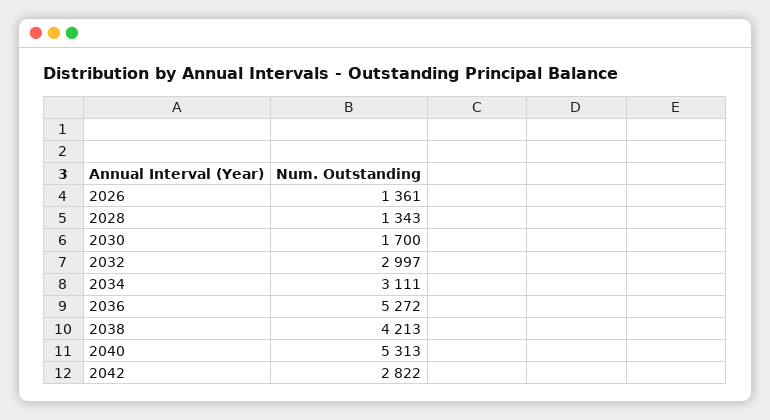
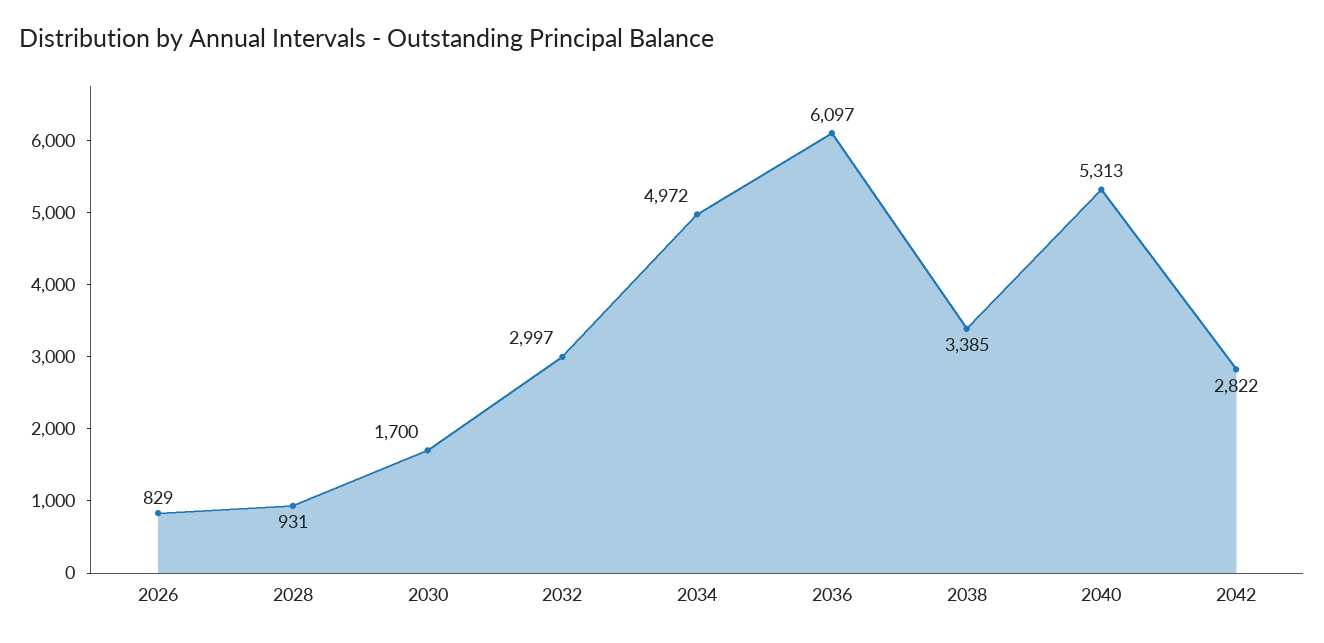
  {
-   "2026": 1361,
+   "2026": 829,
-   "2028": 1343,
+   "2028": 931,
    "2030": 1700,
    "2032": 2997,
-   "2034": 3111,
+   "2034": 4972,
-   "2036": 5272,
+   "2036": 6097,
-   "2038": 4213,
+   "2038": 3385,
    "2040": 5313,
    "2042": 2822
  }

